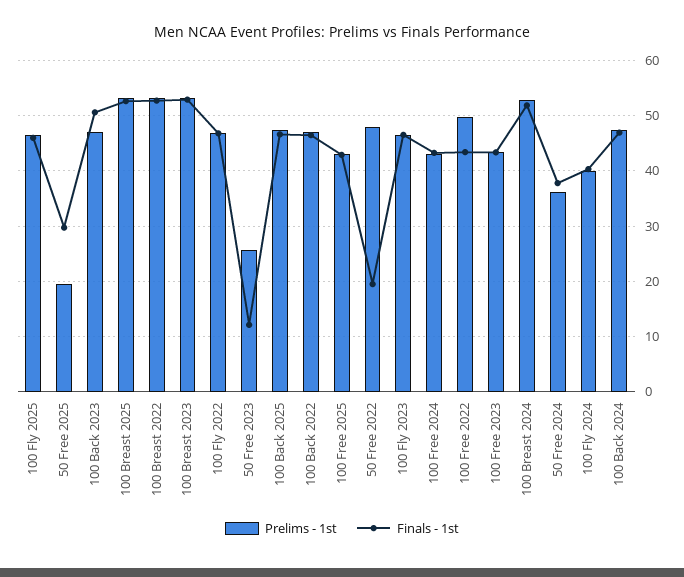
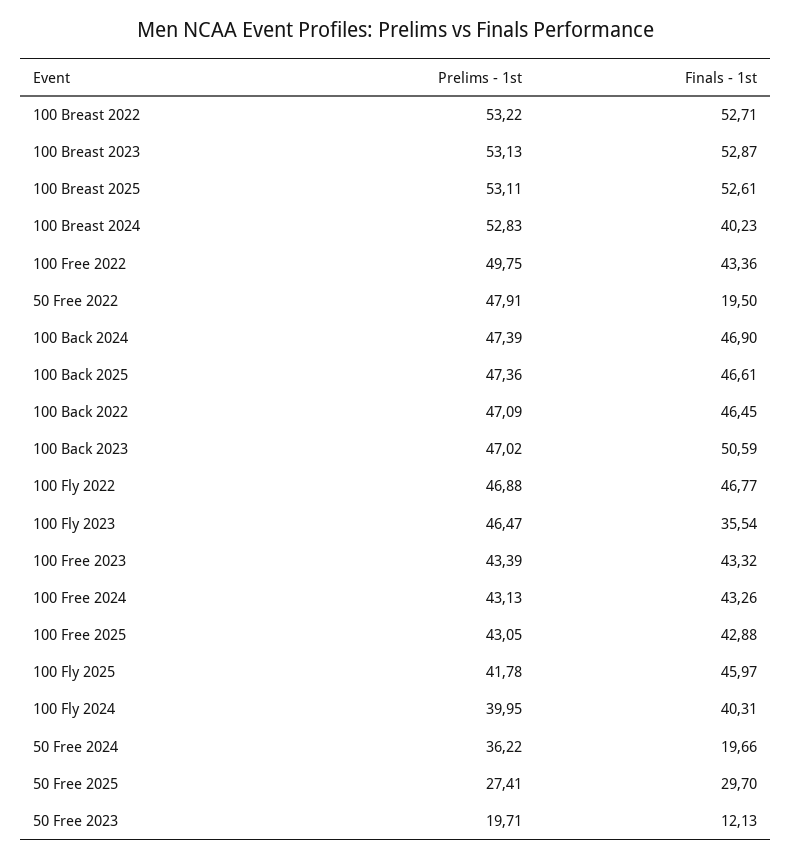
  {
    "Prelims - 1st": {
-     "100 Fly 2025": 46,
+     "100 Fly 2025": 41.78,
-     "50 Free 2025": 20,
+     "50 Free 2025": 27.41,
      "100 Back 2023": 47.02,
      "100 Breast 2025": 53.11,
      "100 Breast 2022": 53.22,
      "100 Breast 2023": 53.13,
      "100 Fly 2022": 46.88,
-     "50 Free 2023": 26,
+     "50 Free 2023": 19.71,
      "100 Back 2025": 47.36,
      "100 Back 2022": 47.09,
      "100 Free 2025": 43.05,
      "50 Free 2022": 47.91,
      "100 Fly 2023": 46.47,
      "100 Free 2024": 43.13,
      "100 Free 2022": 49.75,
      "100 Free 2023": 43.39,
      "100 Breast 2024": 52.83,
      "50 Free 2024": 36.22,
      "100 Fly 2024": 39.95,
      "100 Back 2024": 47.39
    },
    "Finals - 1st": {
      "100 Fly 2025": 45.97,
      "50 Free 2025": 29.7,
      "100 Back 2023": 50.59,
      "100 Breast 2025": 52.61,
      "100 Breast 2022": 52.71,
      "100 Breast 2023": 52.87,
      "100 Fly 2022": 46.77,
      "50 Free 2023": 12.13,
      "100 Back 2025": 46.61,
      "100 Back 2022": 46.45,
      "100 Free 2025": 42.88,
      "50 Free 2022": 19.5,
-     "100 Fly 2023": 46,
+     "100 Fly 2023": 35.54,
      "100 Free 2024": 43.26,
      "100 Free 2022": 43.36,
      "100 Free 2023": 43.32,
-     "100 Breast 2024": 52,
+     "100 Breast 2024": 40.23,
-     "50 Free 2024": 38,
+     "50 Free 2024": 19.66,
      "100 Fly 2024": 40.31,
      "100 Back 2024": 46.9
    }
  }

